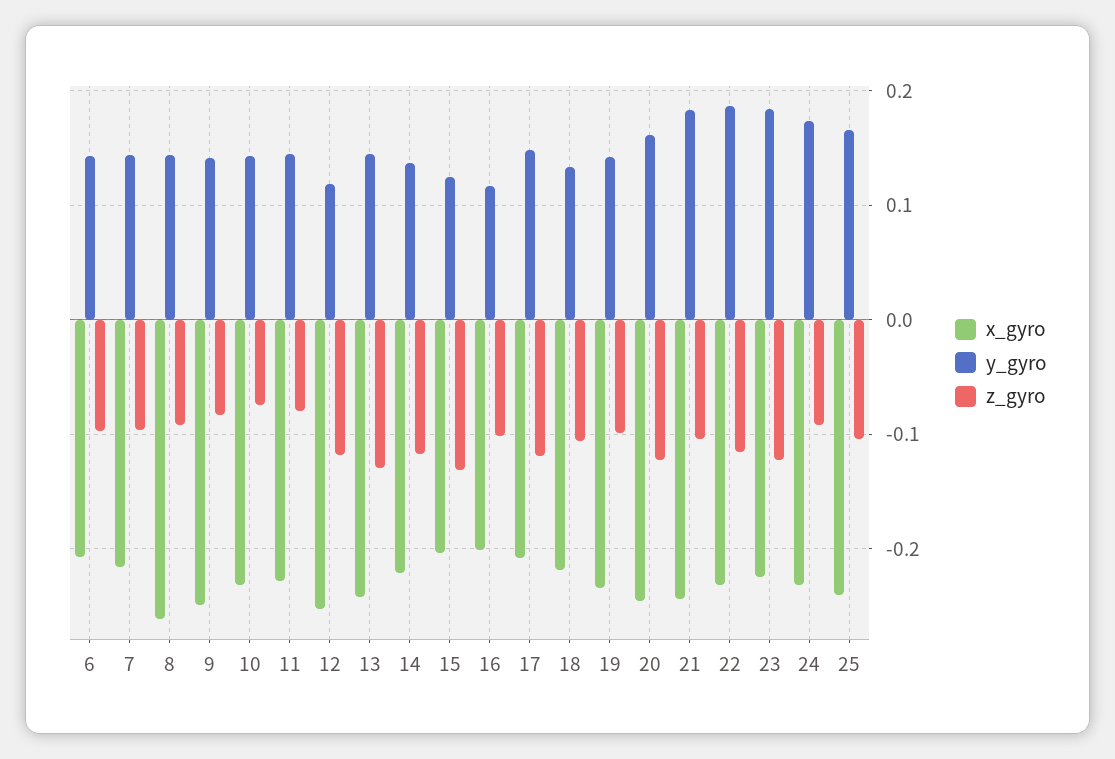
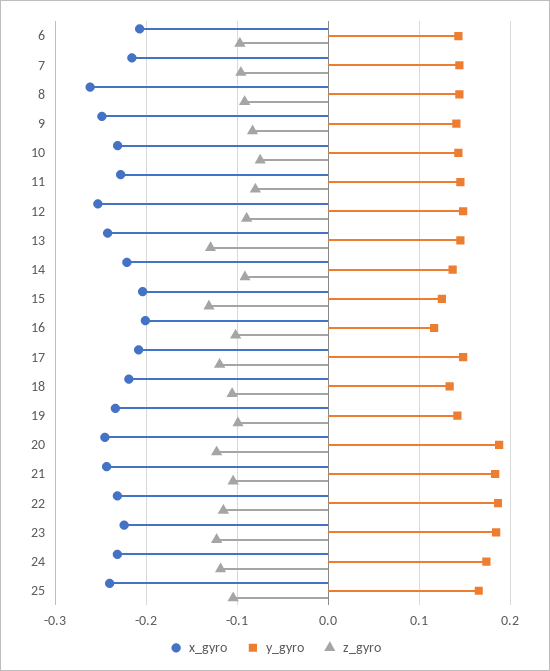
  {
    "x_gyro": {
      "6": -0.21,
      "7": -0.22,
      "8": -0.26,
      "9": -0.25,
      "10": -0.23,
      "11": -0.23,
      "12": -0.25,
      "13": -0.24,
      "14": -0.22,
      "15": -0.2,
      "16": -0.2,
      "17": -0.21,
      "18": -0.22,
      "19": -0.23,
      "20": -0.25,
      "21": -0.24,
      "22": -0.23,
      "23": -0.22,
      "24": -0.23,
      "25": -0.24
    },
    "y_gyro": {
      "6": 0.14,
      "7": 0.14,
      "8": 0.14,
      "9": 0.14,
      "10": 0.14,
      "11": 0.15,
-     "12": 0.12,
+     "12": 0.15,
      "13": 0.15,
      "14": 0.14,
      "15": 0.13,
      "16": 0.12,
      "17": 0.15,
      "18": 0.13,
      "19": 0.14,
-     "20": 0.16,
+     "20": 0.19,
      "21": 0.18,
      "22": 0.19,
      "23": 0.18,
      "24": 0.17,
      "25": 0.17
    },
    "z_gyro": {
      "6": -0.1,
      "7": -0.1,
      "8": -0.09,
      "9": -0.08,
      "10": -0.07,
      "11": -0.08,
-     "12": -0.12,
+     "12": -0.09,
      "13": -0.13,
-     "14": -0.12,
+     "14": -0.09,
      "15": -0.13,
      "16": -0.1,
      "17": -0.12,
      "18": -0.11,
      "19": -0.1,
      "20": -0.12,
      "21": -0.1,
      "22": -0.12,
      "23": -0.12,
-     "24": -0.09,
+     "24": -0.12,
      "25": -0.1
    }
  }

